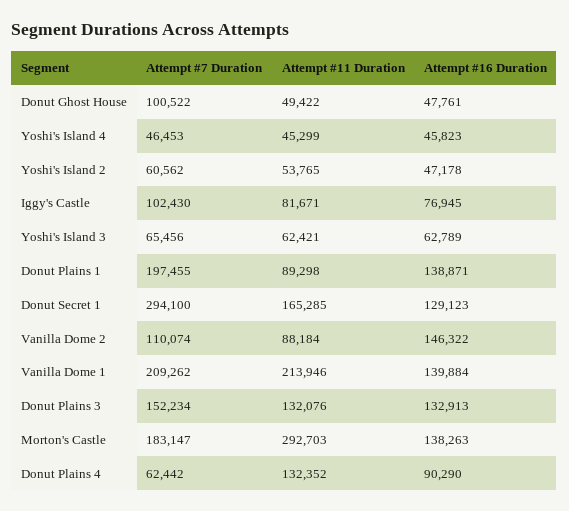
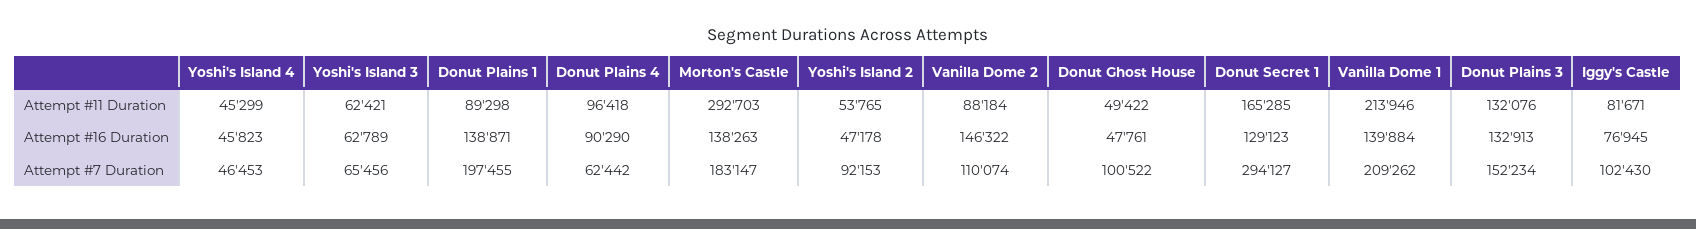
  {
    "Attempt #7 Duration": {
      "Donut Ghost House": 100522,
      "Yoshi's Island 4": 46453,
-     "Yoshi's Island 2": 60562,
+     "Yoshi's Island 2": 92153,
      "Iggy's Castle": 102430,
      "Yoshi's Island 3": 65456,
      "Donut Plains 1": 197455,
-     "Donut Secret 1": 294100,
+     "Donut Secret 1": 294127,
      "Vanilla Dome 2": 110074,
      "Vanilla Dome 1": 209262,
      "Donut Plains 3": 152234,
      "Morton's Castle": 183147,
      "Donut Plains 4": 62442
    },
    "Attempt #11 Duration": {
      "Donut Ghost House": 49422,
      "Yoshi's Island 4": 45299,
      "Yoshi's Island 2": 53765,
      "Iggy's Castle": 81671,
      "Yoshi's Island 3": 62421,
      "Donut Plains 1": 89298,
      "Donut Secret 1": 165285,
      "Vanilla Dome 2": 88184,
      "Vanilla Dome 1": 213946,
      "Donut Plains 3": 132076,
      "Morton's Castle": 292703,
-     "Donut Plains 4": 132352
+     "Donut Plains 4": 96418
    },
    "Attempt #16 Duration": {
      "Donut Ghost House": 47761,
      "Yoshi's Island 4": 45823,
      "Yoshi's Island 2": 47178,
      "Iggy's Castle": 76945,
      "Yoshi's Island 3": 62789,
      "Donut Plains 1": 138871,
      "Donut Secret 1": 129123,
      "Vanilla Dome 2": 146322,
      "Vanilla Dome 1": 139884,
      "Donut Plains 3": 132913,
      "Morton's Castle": 138263,
      "Donut Plains 4": 90290
    }
  }

